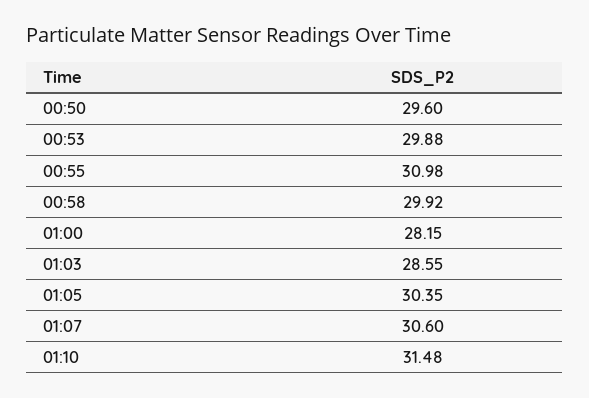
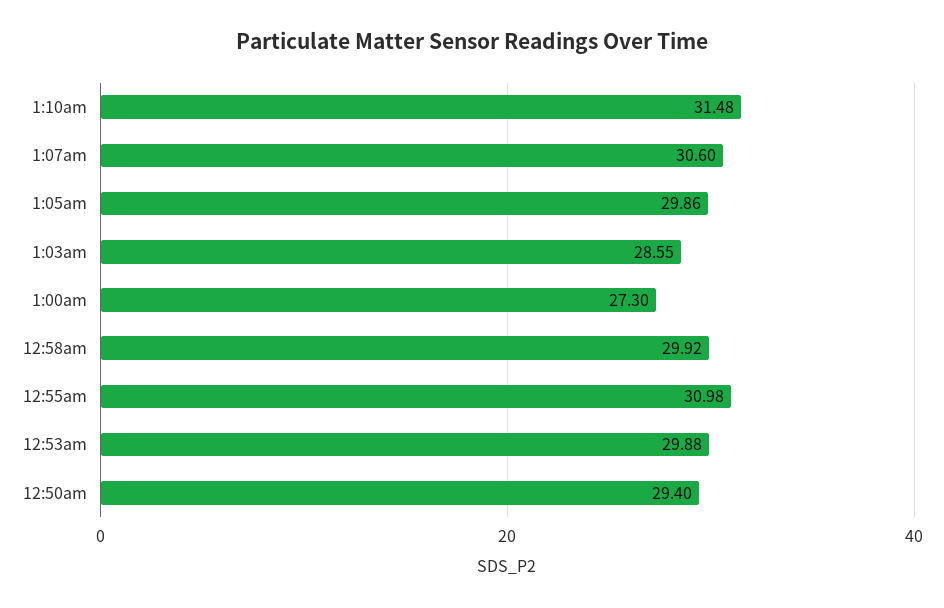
  {
-   "00:50": 29.6,
+   "00:50": 29.4,
    "00:53": 29.88,
    "00:55": 30.98,
    "00:58": 29.92,
-   "01:00": 28.15,
+   "01:00": 27.3,
    "01:03": 28.55,
-   "01:05": 30.35,
+   "01:05": 29.86,
    "01:07": 30.6,
    "01:10": 31.48
  }

